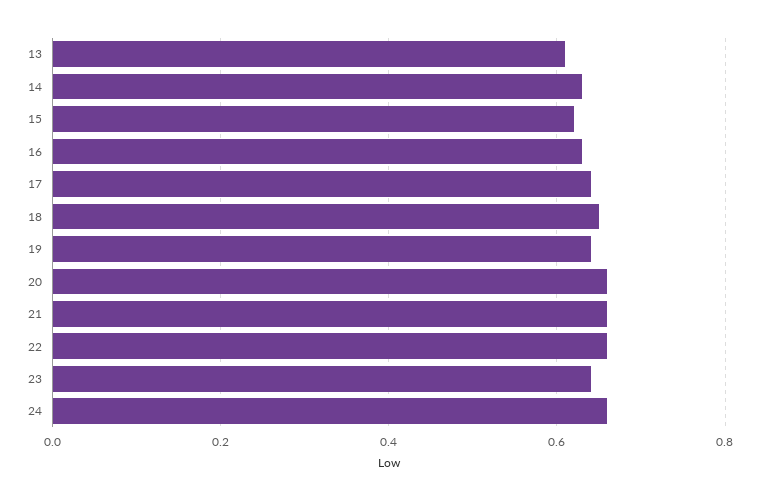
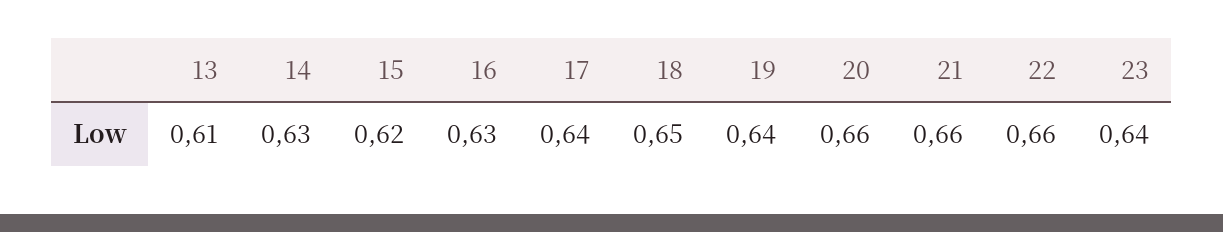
  {
    "13": 0.61,
    "14": 0.63,
    "15": 0.62,
    "16": 0.63,
    "17": 0.64,
    "18": 0.65,
    "19": 0.64,
    "20": 0.66,
    "21": 0.66,
    "22": 0.66,
-   "23": 0.64,
+   "23": 0.64
-   "24": 0.65
  }

